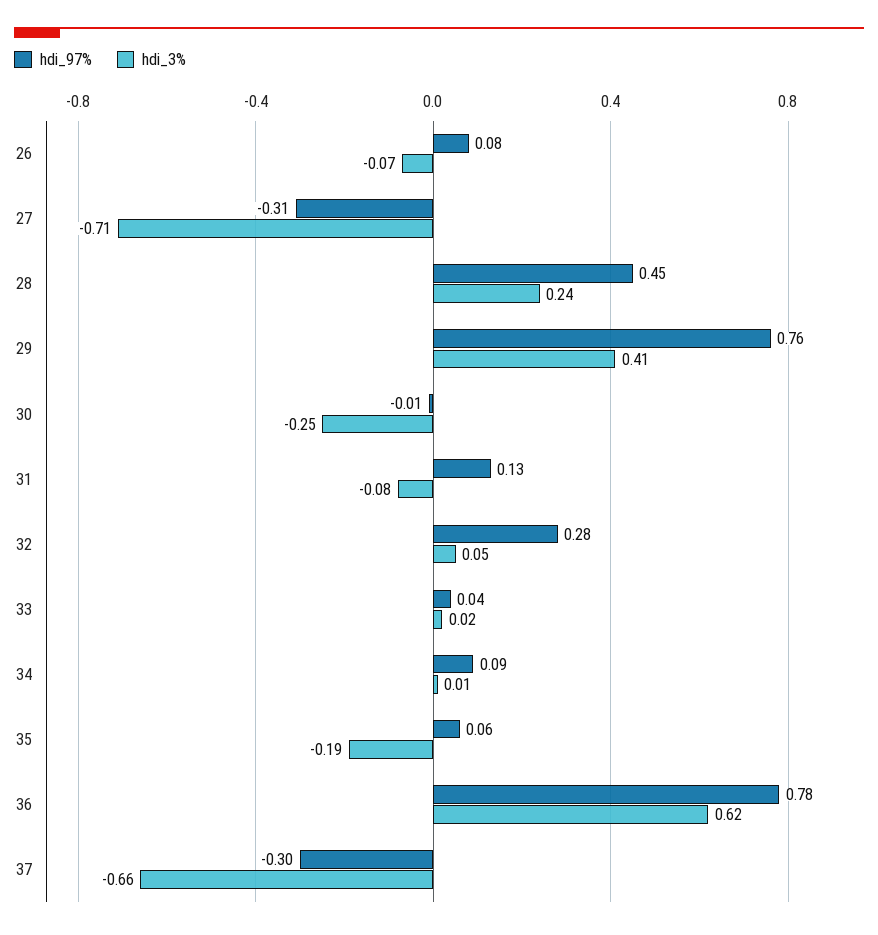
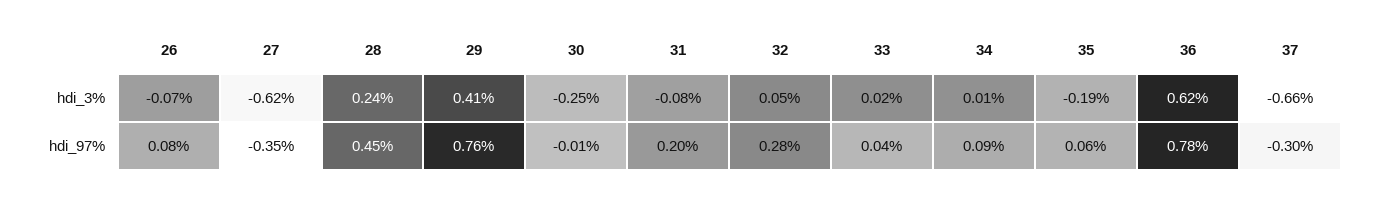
  {
    "hdi_97%": {
      "26": 0.08,
-     "27": -0.31,
+     "27": -0.35,
      "28": 0.45,
      "29": 0.76,
      "30": -0.01,
-     "31": 0.13,
+     "31": 0.2,
      "32": 0.28,
      "33": 0.04,
      "34": 0.09,
      "35": 0.06,
      "36": 0.78,
      "37": -0.3
    },
    "hdi_3%": {
      "26": -0.07,
-     "27": -0.71,
+     "27": -0.62,
      "28": 0.24,
      "29": 0.41,
      "30": -0.25,
      "31": -0.08,
      "32": 0.05,
      "33": 0.02,
      "34": 0.01,
      "35": -0.19,
      "36": 0.62,
      "37": -0.66
    }
  }

